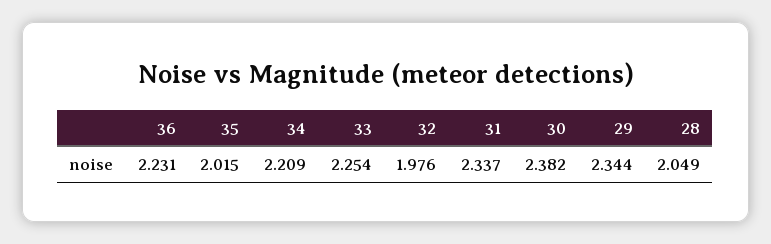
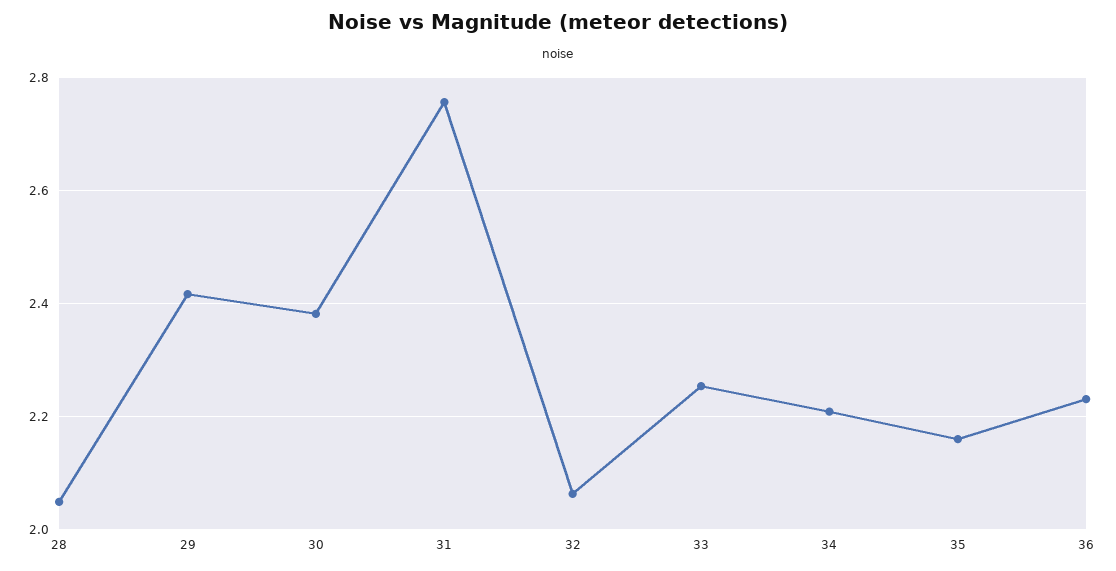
  {
    "36": 2.231,
-   "35": 2.015,
+   "35": 2.16,
    "34": 2.209,
    "33": 2.254,
-   "32": 1.976,
+   "32": 2.06,
-   "31": 2.337,
+   "31": 2.76,
    "30": 2.382,
-   "29": 2.344,
+   "29": 2.42,
    "28": 2.049
  }

